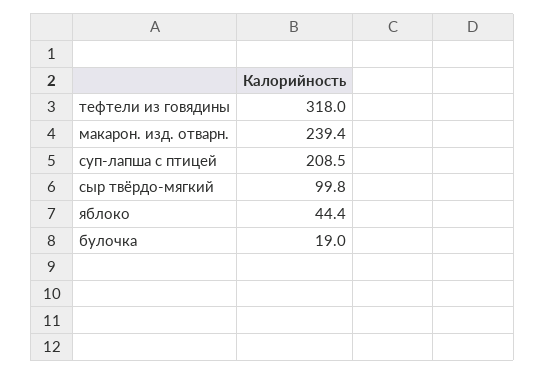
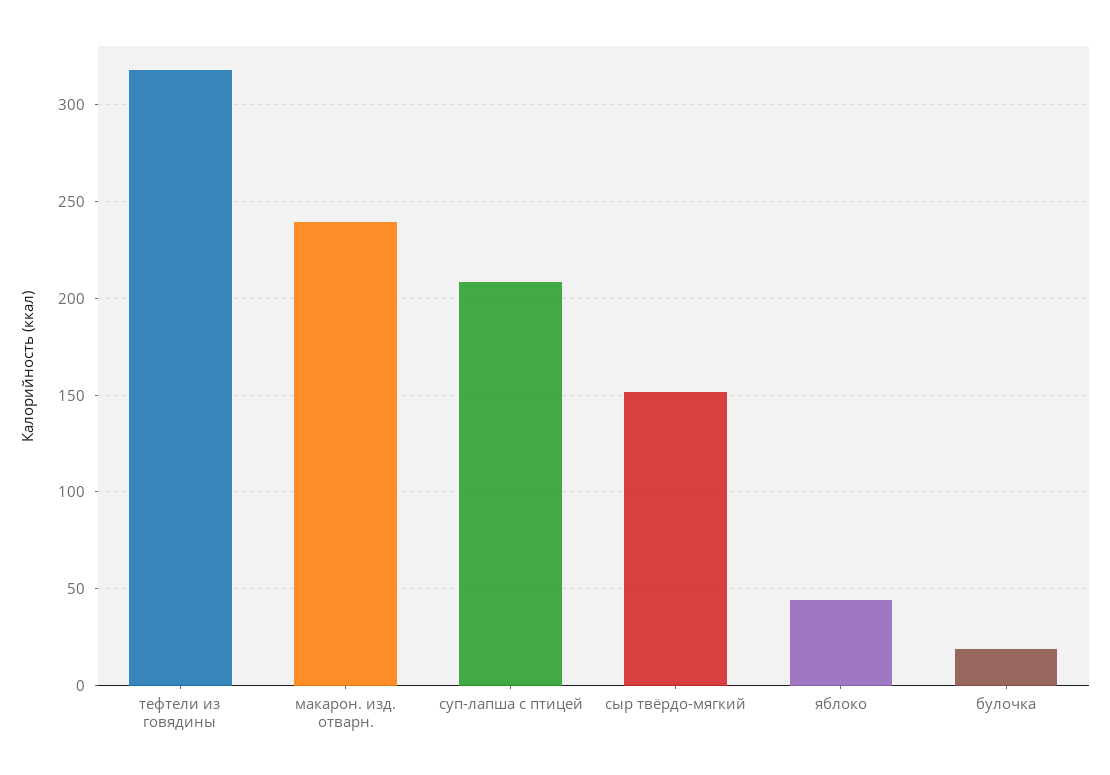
  {
    "тефтели из говядины": 318,
    "макарон. изд. отварн.": 239.4,
    "суп-лапша с птицей": 208.5,
-   "сыр твёрдо-мягкий": 99.8,
+   "сыр твёрдо-мягкий": 150,
    "яблоко": 44.4,
    "булочка": 19
  }

